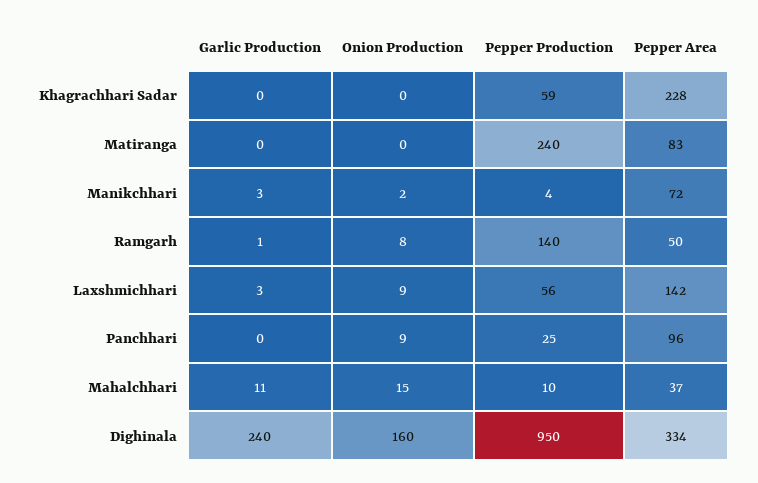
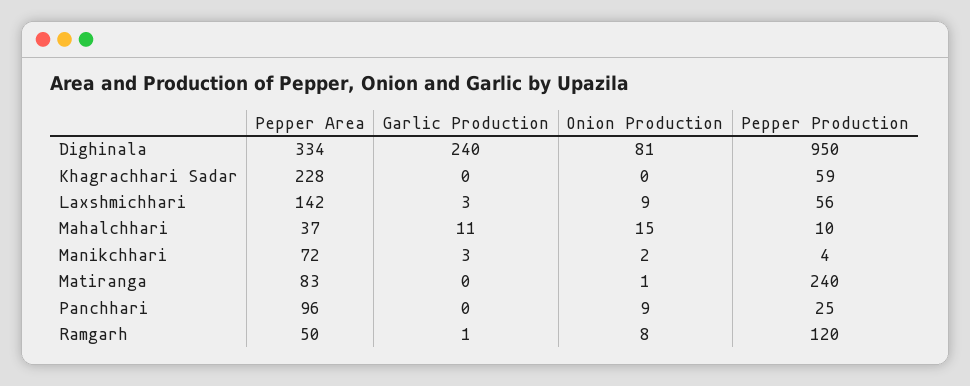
  {
    "Garlic Production": {
      "Khagrachhari Sadar": 0,
      "Matiranga": 0,
      "Manikchhari": 3,
      "Ramgarh": 1,
      "Laxshmichhari": 3,
      "Panchhari": 0,
      "Mahalchhari": 11,
      "Dighinala": 240
    },
    "Onion Production": {
      "Khagrachhari Sadar": 0,
-     "Matiranga": 0,
+     "Matiranga": 1,
      "Manikchhari": 2,
      "Ramgarh": 8,
      "Laxshmichhari": 9,
      "Panchhari": 9,
      "Mahalchhari": 15,
-     "Dighinala": 160
+     "Dighinala": 81
    },
    "Pepper Production": {
      "Khagrachhari Sadar": 59,
      "Matiranga": 240,
      "Manikchhari": 4,
-     "Ramgarh": 140,
+     "Ramgarh": 120,
      "Laxshmichhari": 56,
      "Panchhari": 25,
      "Mahalchhari": 10,
      "Dighinala": 950
    },
    "Pepper Area": {
      "Khagrachhari Sadar": 228,
      "Matiranga": 83,
      "Manikchhari": 72,
      "Ramgarh": 50,
      "Laxshmichhari": 142,
      "Panchhari": 96,
      "Mahalchhari": 37,
      "Dighinala": 334
    }
  }

